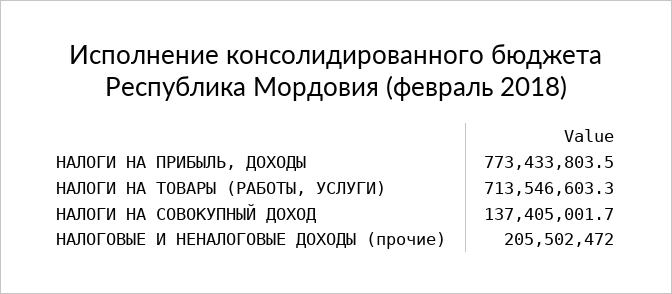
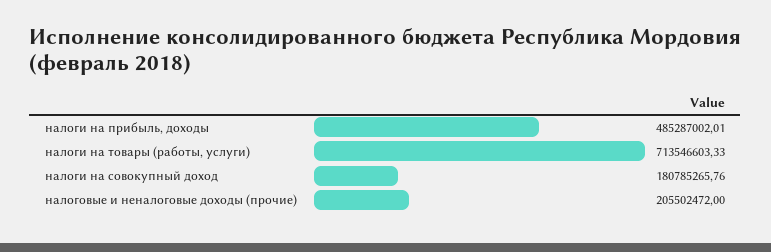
  {
-   "НАЛОГИ НА ПРИБЫЛЬ, ДОХОДЫ": 773433803.5,
+   "НАЛОГИ НА ПРИБЫЛЬ, ДОХОДЫ": 485287002.01,
    "НАЛОГИ НА ТОВАРЫ (РАБОТЫ, УСЛУГИ)": 713546603.33,
-   "НАЛОГИ НА СОВОКУПНЫЙ ДОХОД": 137405001.7,
+   "НАЛОГИ НА СОВОКУПНЫЙ ДОХОД": 180785265.76,
    "НАЛОГОВЫЕ И НЕНАЛОГОВЫЕ ДОХОДЫ (прочие)": 205502472
  }

